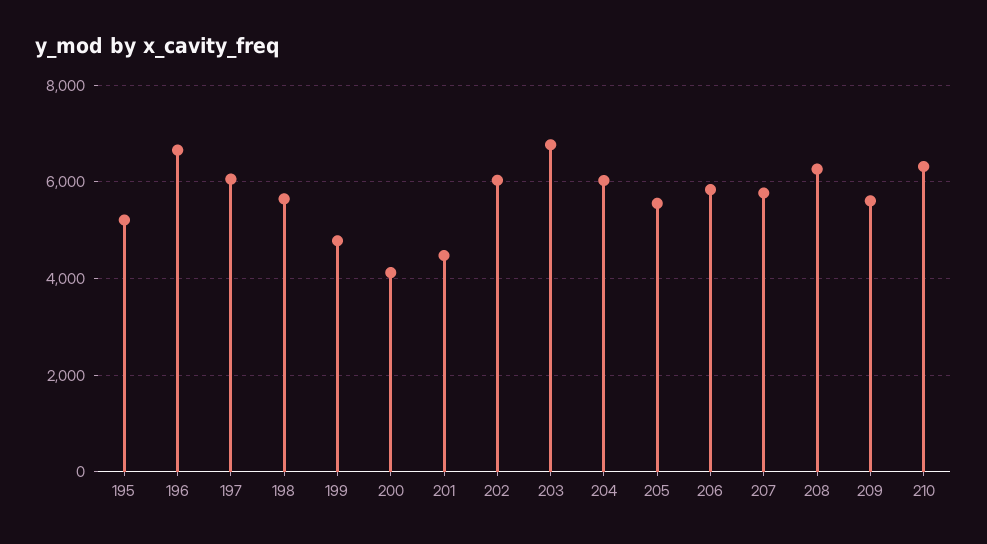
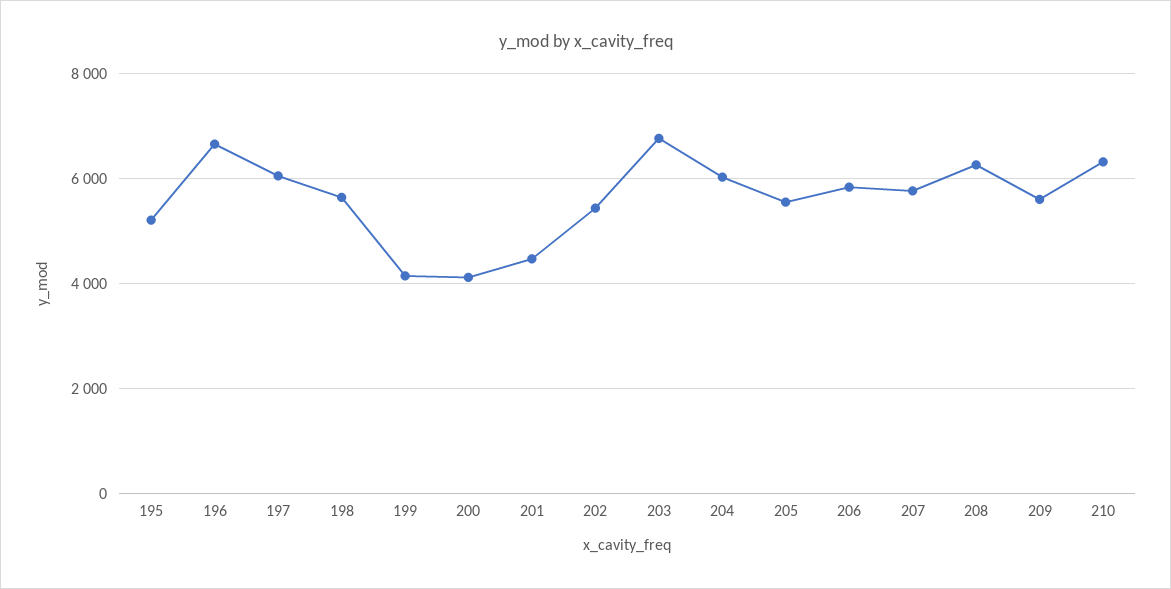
  {
    "195": 5200,
    "196": 6600,
    "197": 6000,
    "198": 5600,
-   "199": 4800,
+   "199": 4200,
    "200": 4200,
    "201": 4400,
-   "202": 6000,
+   "202": 5400,
    "203": 6800,
    "204": 6000,
    "205": 5600,
    "206": 5800,
    "207": 5800,
    "208": 6200,
    "209": 5600,
    "210": 6400
  }

